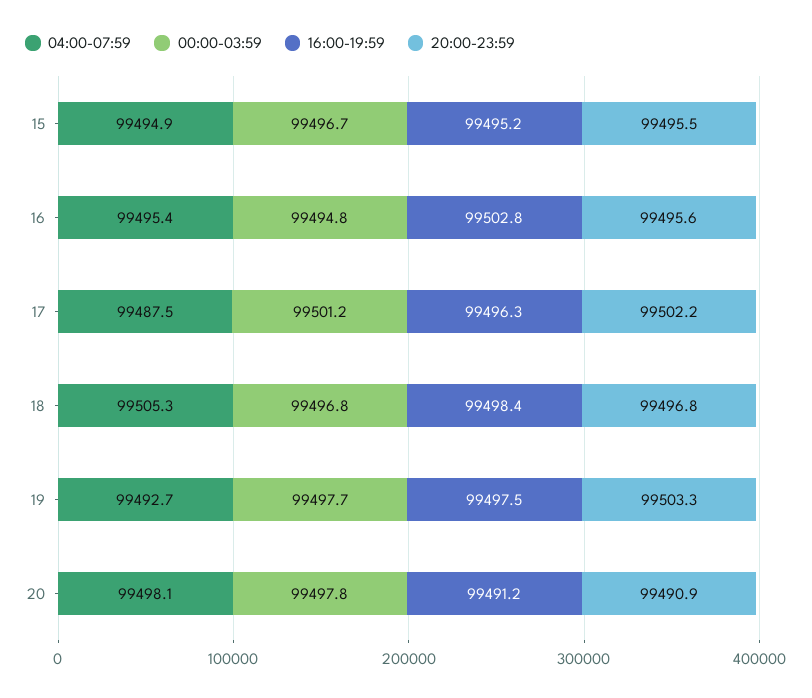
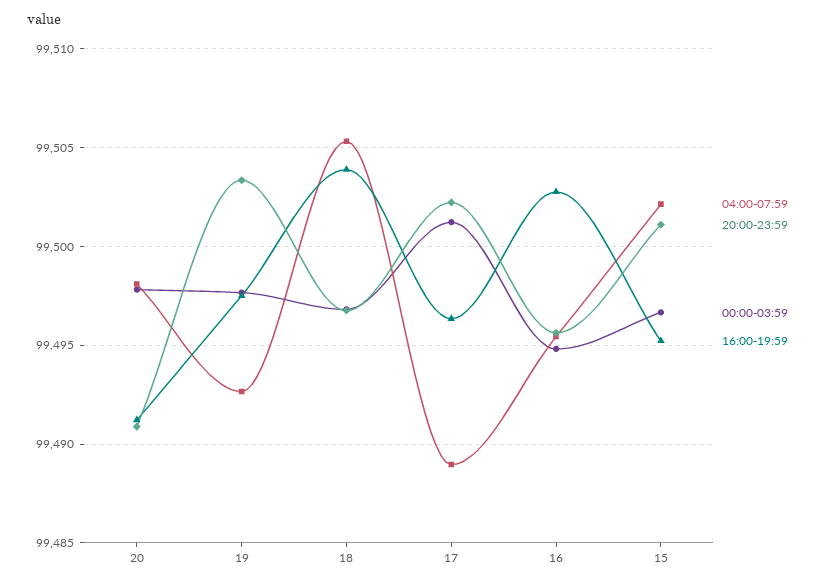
  {
    "04:00-07:59": {
-     "15": 99494.9,
+     "15": 99502,
      "16": 99495.4,
-     "17": 99487.5,
+     "17": 99489,
      "18": 99505.3,
      "19": 99492.7,
      "20": 99498.1
    },
    "00:00-03:59": {
      "15": 99496.7,
      "16": 99494.8,
      "17": 99501.2,
      "18": 99496.8,
      "19": 99497.7,
      "20": 99497.8
    },
    "16:00-19:59": {
      "15": 99495.2,
      "16": 99502.8,
      "17": 99496.3,
-     "18": 99498.4,
+     "18": 99504,
      "19": 99497.5,
      "20": 99491.2
    },
    "20:00-23:59": {
-     "15": 99495.5,
+     "15": 99501,
      "16": 99495.6,
      "17": 99502.2,
      "18": 99496.8,
      "19": 99503.3,
      "20": 99490.9
    }
  }

